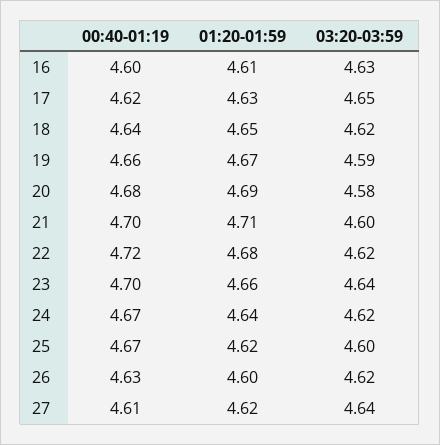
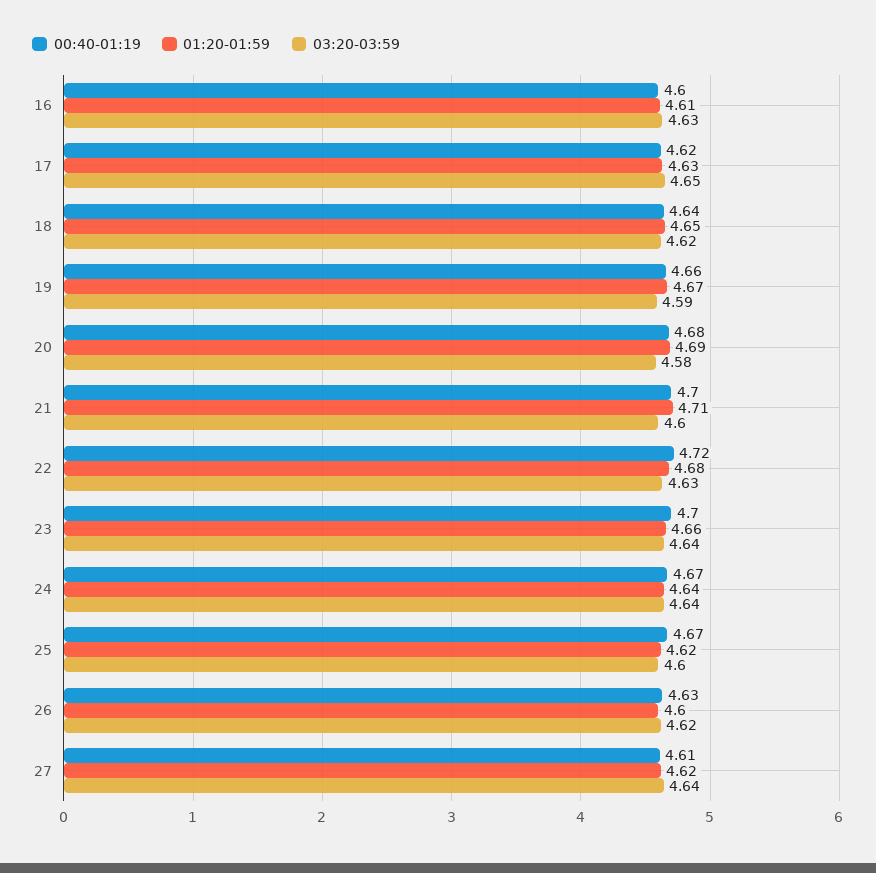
  {
    "00:40-01:19": {
      "16": 4.6,
      "17": 4.62,
      "18": 4.64,
      "19": 4.66,
      "20": 4.68,
      "21": 4.7,
      "22": 4.72,
      "23": 4.7,
      "24": 4.67,
      "25": 4.67,
      "26": 4.63,
      "27": 4.61
    },
    "01:20-01:59": {
      "16": 4.61,
      "17": 4.63,
      "18": 4.65,
      "19": 4.67,
      "20": 4.69,
      "21": 4.71,
      "22": 4.68,
      "23": 4.66,
      "24": 4.64,
      "25": 4.62,
      "26": 4.6,
      "27": 4.62
    },
    "03:20-03:59": {
      "16": 4.63,
      "17": 4.65,
      "18": 4.62,
      "19": 4.59,
      "20": 4.58,
      "21": 4.6,
-     "22": 4.62,
+     "22": 4.63,
      "23": 4.64,
-     "24": 4.62,
+     "24": 4.64,
      "25": 4.6,
      "26": 4.62,
      "27": 4.64
    }
  }

